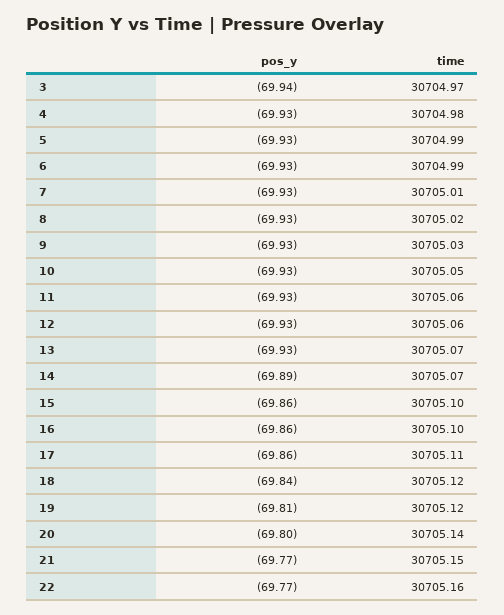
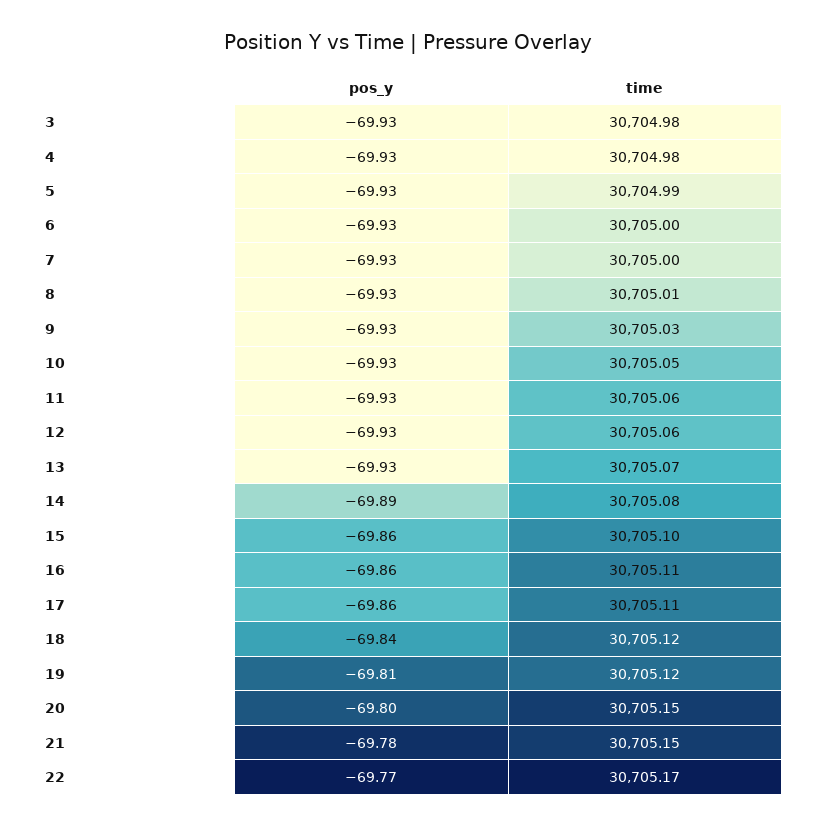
  {
    "pos_y": {
-     "3": -69.94,
+     "3": -69.93,
      "4": -69.93,
      "5": -69.93,
      "6": -69.93,
      "7": -69.93,
      "8": -69.93,
      "9": -69.93,
      "10": -69.93,
      "11": -69.93,
      "12": -69.93,
      "13": -69.93,
      "14": -69.89,
      "15": -69.86,
      "16": -69.86,
      "17": -69.86,
      "18": -69.84,
      "19": -69.81,
      "20": -69.8,
-     "21": -69.77,
+     "21": -69.78,
      "22": -69.77
    },
    "time": {
-     "3": 30704.97,
+     "3": 30704.98,
      "4": 30704.98,
      "5": 30704.99,
-     "6": 30704.99,
+     "6": 30705,
-     "7": 30705.01,
+     "7": 30705,
-     "8": 30705.02,
+     "8": 30705.01,
      "9": 30705.03,
      "10": 30705.05,
      "11": 30705.06,
      "12": 30705.06,
      "13": 30705.07,
-     "14": 30705.07,
+     "14": 30705.08,
      "15": 30705.1,
-     "16": 30705.1,
+     "16": 30705.11,
      "17": 30705.11,
      "18": 30705.12,
      "19": 30705.12,
-     "20": 30705.14,
+     "20": 30705.15,
      "21": 30705.15,
-     "22": 30705.16
+     "22": 30705.17
    }
  }

